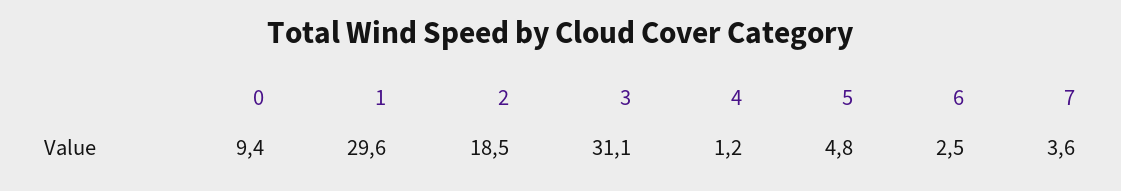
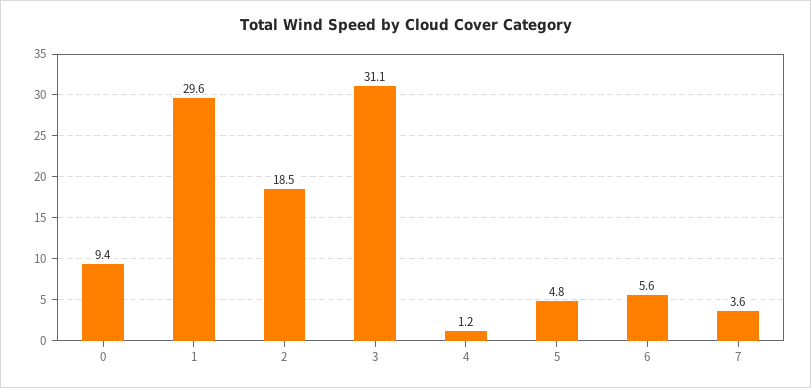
  {
    "0": 9.4,
    "1": 29.6,
    "2": 18.5,
    "3": 31.1,
    "4": 1.2,
    "5": 4.8,
-   "6": 2.5,
+   "6": 5.6,
    "7": 3.6
  }

